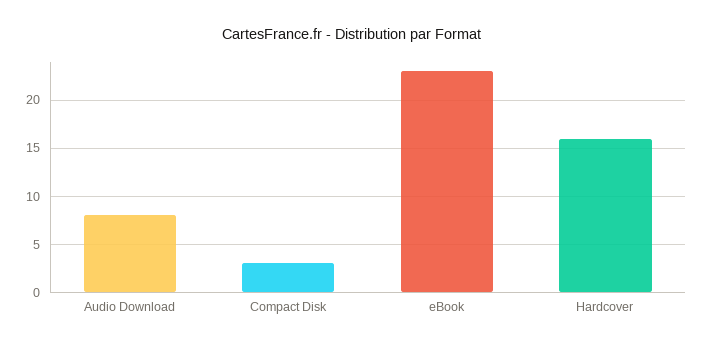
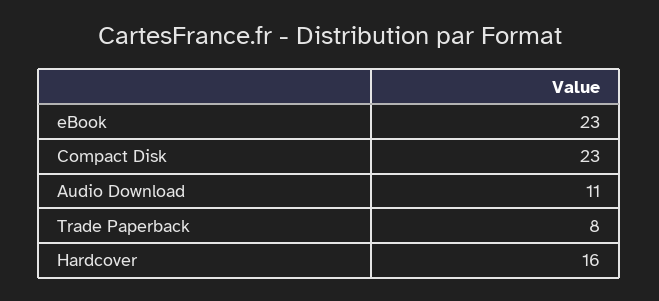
  {
-   "Audio Download": 8,
+   "Audio Download": 11,
-   "Compact Disk": 3,
+   "Compact Disk": 23,
    "eBook": 23,
-   "Hardcover": 16
+   "Hardcover": 16,
+   "Trade Paperback": 8
  }

